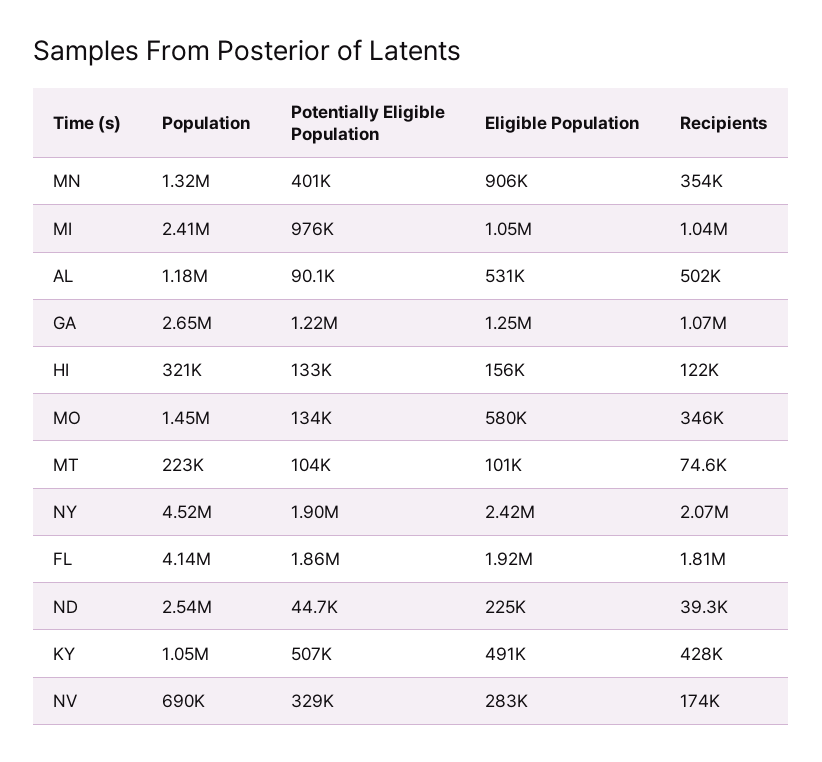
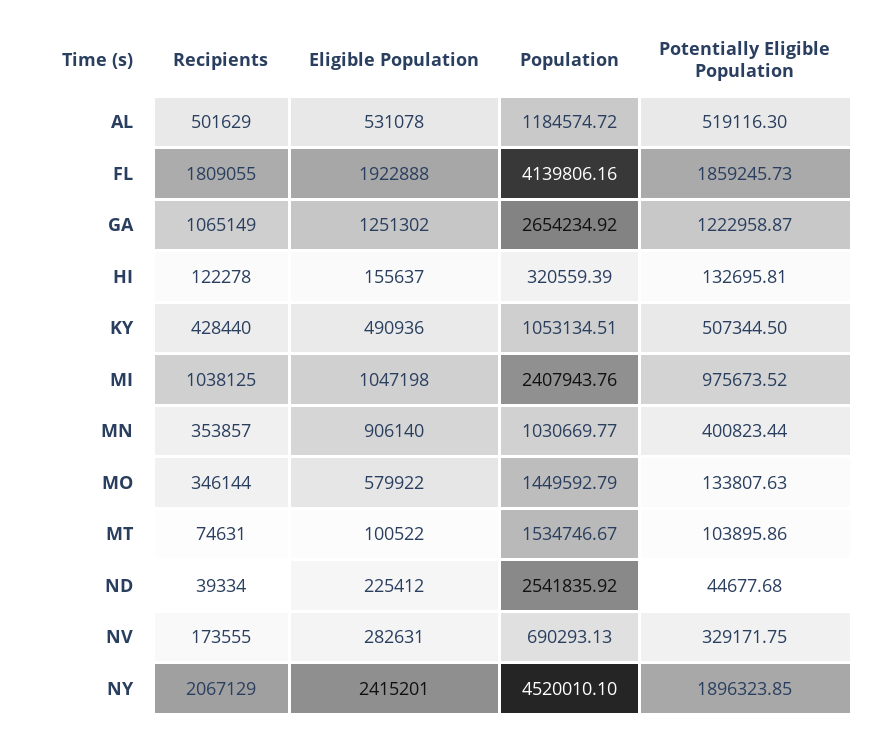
  {
    "Population": {
-     "MN": 1320000,
+     "MN": 1030669.77,
      "MI": 2407943.76,
      "AL": 1184574.72,
      "GA": 2654234.92,
      "HI": 320559.39,
      "MO": 1449592.79,
-     "MT": 223000,
+     "MT": 1534746.67,
      "NY": 4520010.1,
      "FL": 4139806.16,
      "ND": 2541835.92,
      "KY": 1053134.51,
      "NV": 690293.13
    },
    "Potentially Eligible Population": {
      "MN": 400823.44,
      "MI": 975673.52,
-     "AL": 90100,
+     "AL": 519116.3,
      "GA": 1222958.87,
      "HI": 132695.81,
      "MO": 133807.63,
      "MT": 103895.86,
      "NY": 1896323.85,
      "FL": 1859245.73,
      "ND": 44677.68,
      "KY": 507344.5,
      "NV": 329171.75
    },
    "Eligible Population": {
      "MN": 906140,
      "MI": 1047198,
      "AL": 531078,
      "GA": 1251302,
      "HI": 155637,
      "MO": 579922,
      "MT": 100522,
      "NY": 2415201,
      "FL": 1922888,
      "ND": 225412,
      "KY": 490936,
      "NV": 282631
    },
    "Recipients": {
      "MN": 353857,
      "MI": 1038125,
      "AL": 501629,
      "GA": 1065149,
      "HI": 122278,
      "MO": 346144,
      "MT": 74631,
      "NY": 2067129,
      "FL": 1809055,
      "ND": 39334,
      "KY": 428440,
      "NV": 173555
    }
  }

